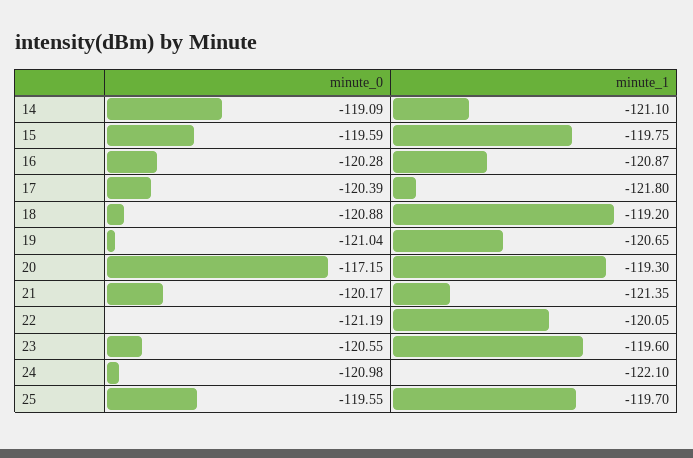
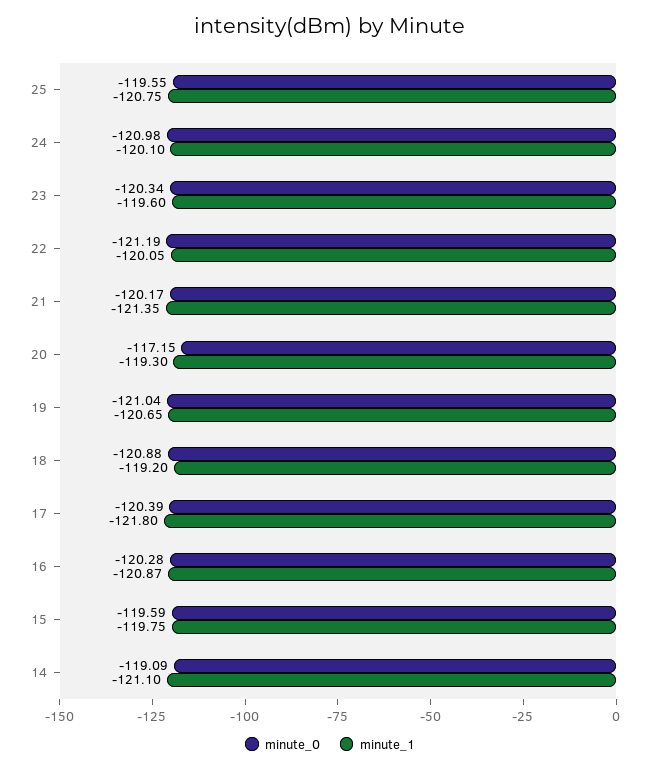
  {
    "minute_0": {
      "14": -119.09,
      "15": -119.59,
      "16": -120.28,
      "17": -120.39,
      "18": -120.88,
      "19": -121.04,
      "20": -117.15,
      "21": -120.17,
      "22": -121.19,
-     "23": -120.55,
+     "23": -120.34,
      "24": -120.98,
      "25": -119.55
    },
    "minute_1": {
      "14": -121.1,
      "15": -119.75,
      "16": -120.87,
      "17": -121.8,
      "18": -119.2,
      "19": -120.65,
      "20": -119.3,
      "21": -121.35,
      "22": -120.05,
      "23": -119.6,
-     "24": -122.1,
+     "24": -120.1,
-     "25": -119.7
+     "25": -120.75
    }
  }

